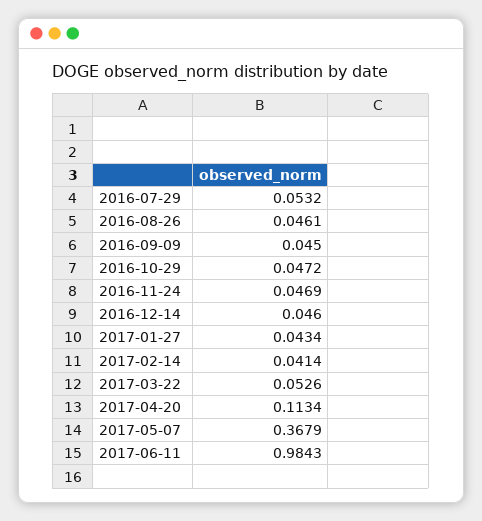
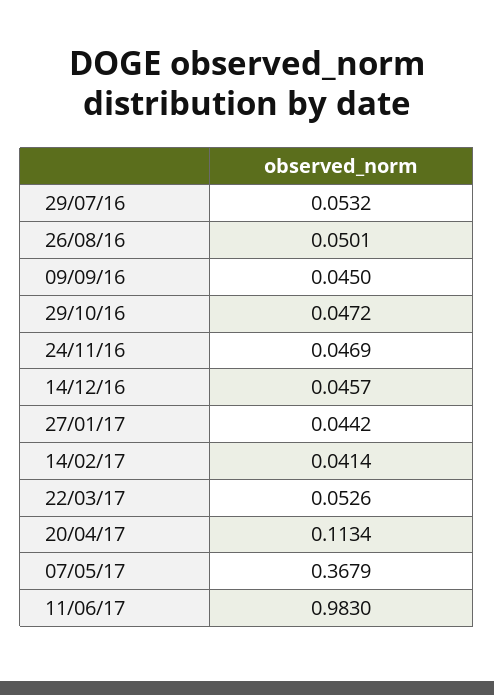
  {
    "2016-07-29": 0.0532,
-   "2016-08-26": 0.0461,
+   "2016-08-26": 0.0501,
    "2016-09-09": 0.045,
    "2016-10-29": 0.0472,
    "2016-11-24": 0.0469,
-   "2016-12-14": 0.046,
+   "2016-12-14": 0.0457,
-   "2017-01-27": 0.0434,
+   "2017-01-27": 0.0442,
    "2017-02-14": 0.0414,
    "2017-03-22": 0.0526,
    "2017-04-20": 0.1134,
    "2017-05-07": 0.3679,
-   "2017-06-11": 0.9843
+   "2017-06-11": 0.983
  }

